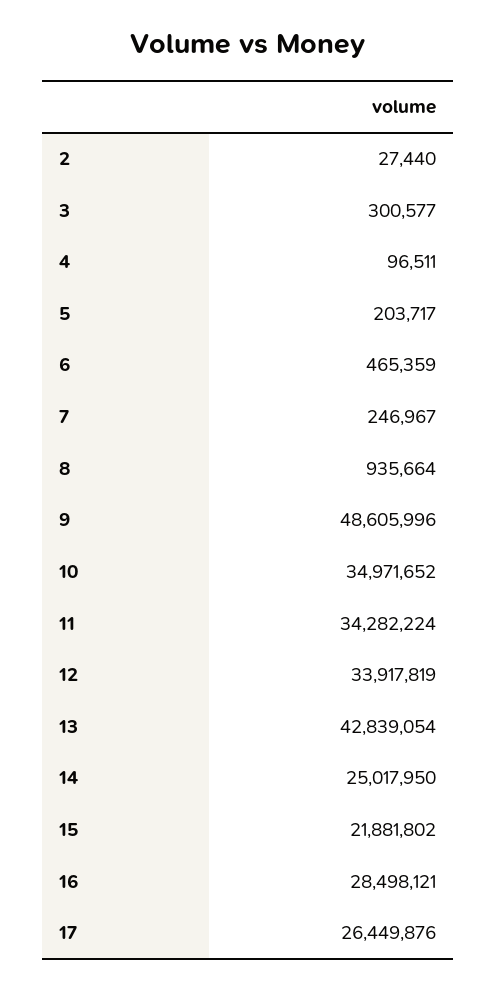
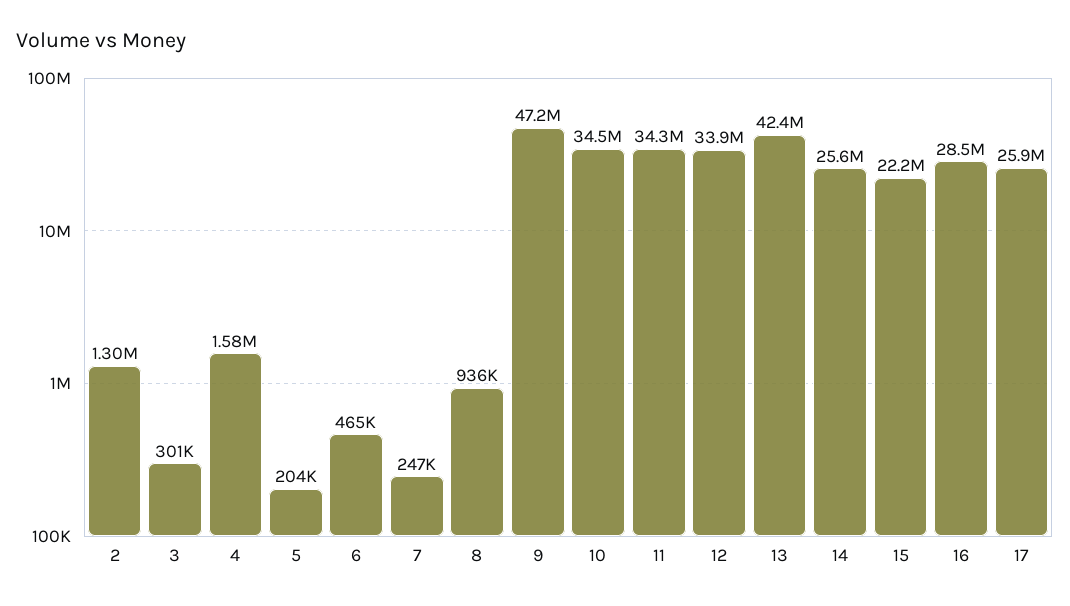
  {
-   "2": 27440,
+   "2": 1300000,
    "3": 300577,
-   "4": 96511,
+   "4": 1580000,
    "5": 203717,
    "6": 465359,
    "7": 246967,
    "8": 935664,
-   "9": 48605996,
+   "9": 47200000,
-   "10": 34971652,
+   "10": 34500000,
    "11": 34282224,
    "12": 33917819,
-   "13": 42839054,
+   "13": 42400000,
-   "14": 25017950,
+   "14": 25600000,
-   "15": 21881802,
+   "15": 22200000,
    "16": 28498121,
-   "17": 26449876
+   "17": 25900000
  }

